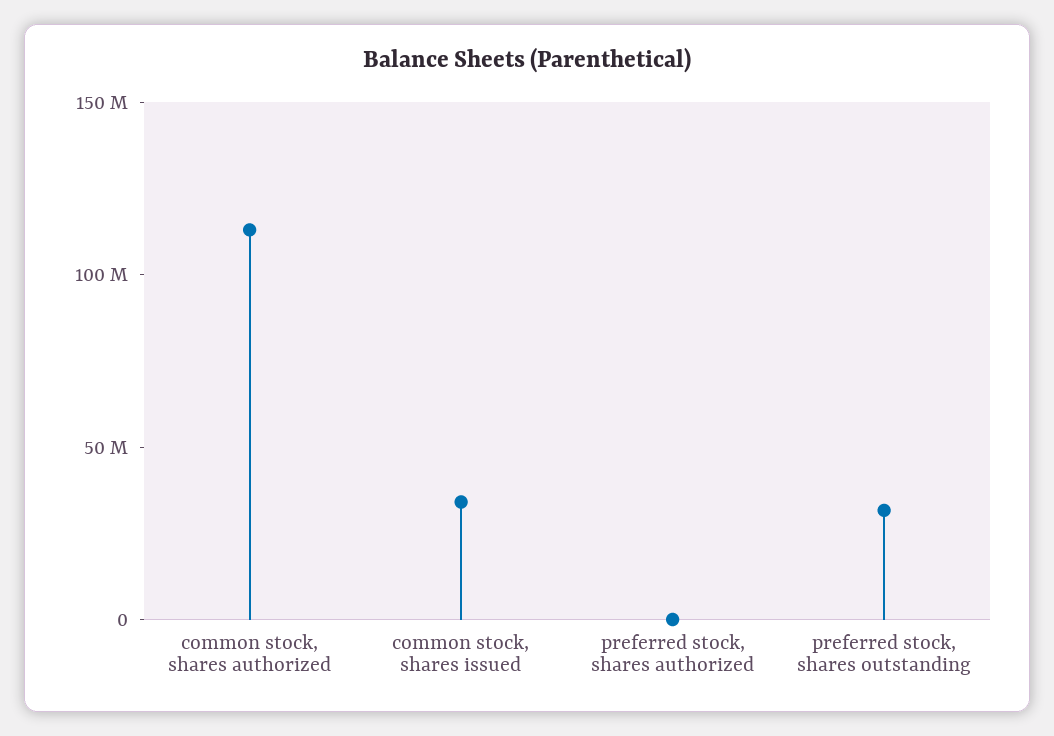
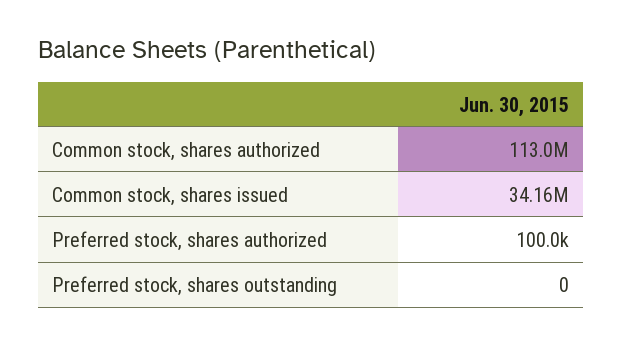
  {
    "common stock, shares authorized": 113000000,
    "common stock, shares issued": 34160000,
    "preferred stock, shares authorized": 100000,
-   "preferred stock, shares outstanding": 30000000
+   "preferred stock, shares outstanding": 0
  }

